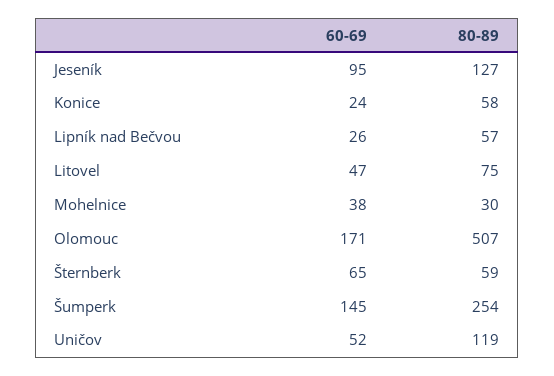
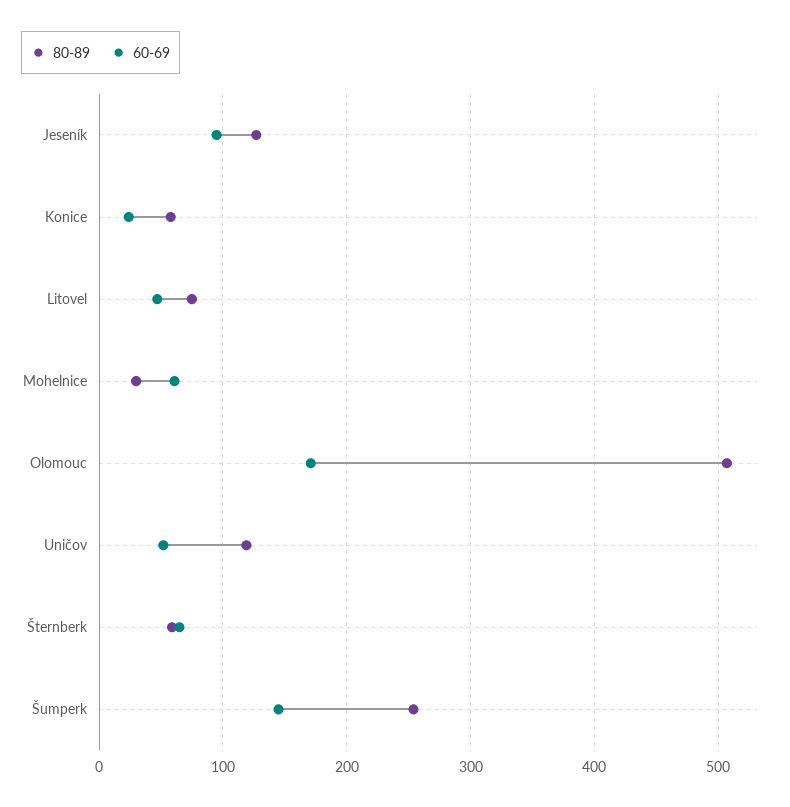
  {
    "60-69": {
      "Jeseník": 95,
      "Konice": 24,
-     "Lipník nad Bečvou": 26,
      "Litovel": 47,
-     "Mohelnice": 38,
+     "Mohelnice": 60,
      "Olomouc": 171,
      "Šternberk": 65,
      "Šumperk": 145,
      "Uničov": 52
    },
    "80-89": {
      "Jeseník": 127,
      "Konice": 58,
-     "Lipník nad Bečvou": 57,
      "Litovel": 75,
      "Mohelnice": 30,
      "Olomouc": 507,
      "Šternberk": 59,
      "Šumperk": 254,
      "Uničov": 119
    }
  }

